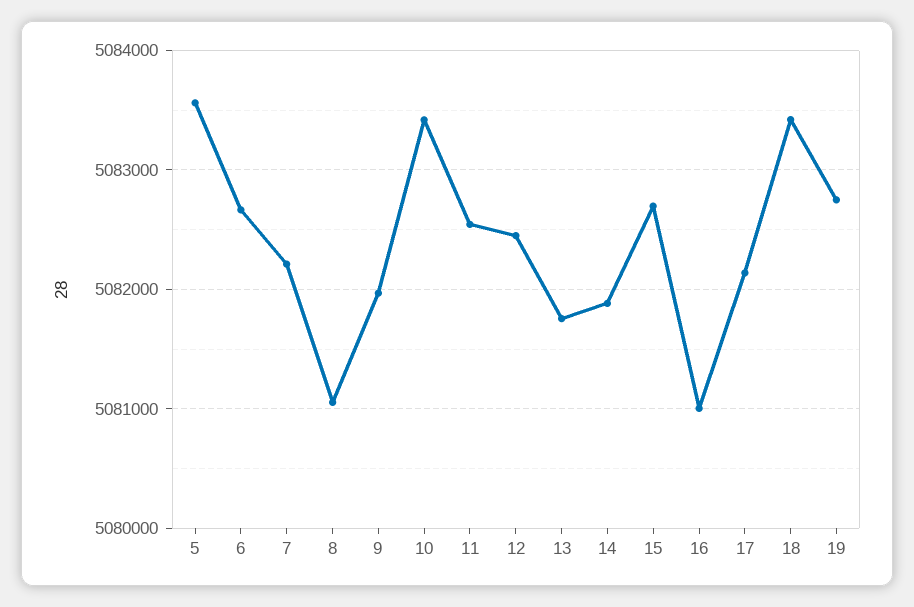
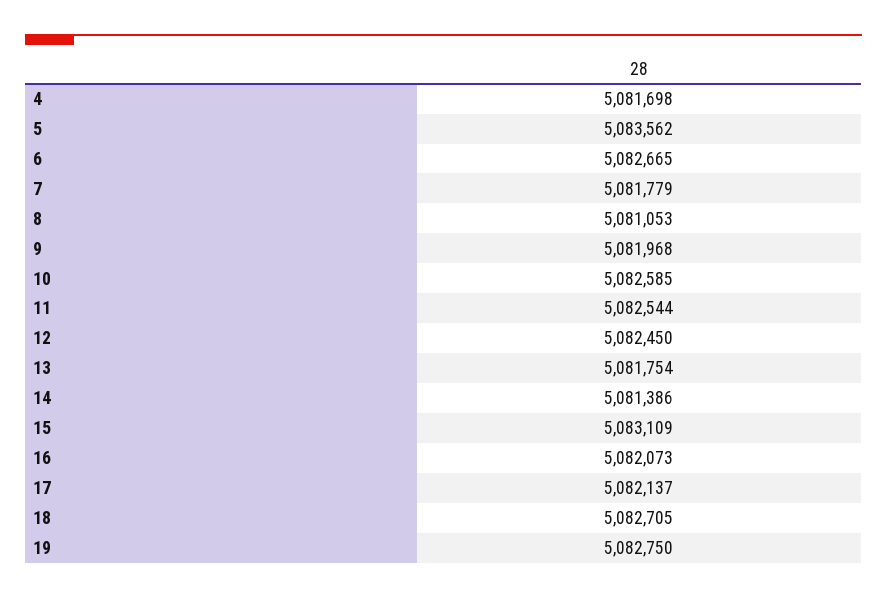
  {
    "5": 5083562,
    "6": 5082665,
-   "7": 5082200,
+   "7": 5081779,
    "8": 5081053,
    "9": 5081968,
-   "10": 5083400,
+   "10": 5082585,
    "11": 5082544,
    "12": 5082450,
    "13": 5081754,
-   "14": 5081900,
+   "14": 5081386,
-   "15": 5082700,
+   "15": 5083109,
-   "16": 5081000,
+   "16": 5082073,
    "17": 5082137,
-   "18": 5083400,
+   "18": 5082705,
-   "19": 5082750
+   "19": 5082750,
+   "4": 5081698
  }

